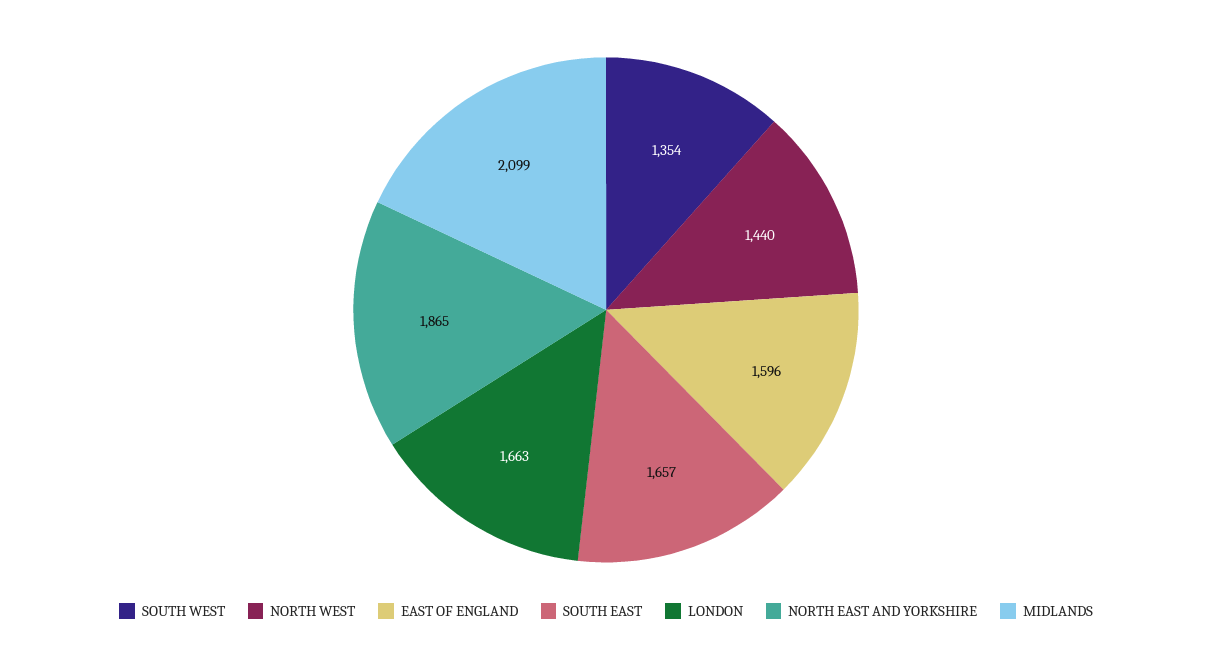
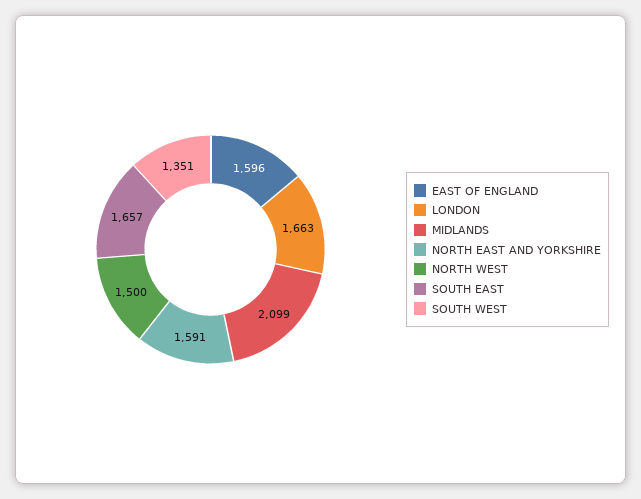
  {
-   "SOUTH WEST": 1354,
+   "SOUTH WEST": 1351,
-   "NORTH WEST": 1440,
+   "NORTH WEST": 1500,
    "EAST OF ENGLAND": 1596,
    "SOUTH EAST": 1657,
    "LONDON": 1663,
-   "NORTH EAST AND YORKSHIRE": 1865,
+   "NORTH EAST AND YORKSHIRE": 1591,
    "MIDLANDS": 2099
  }

